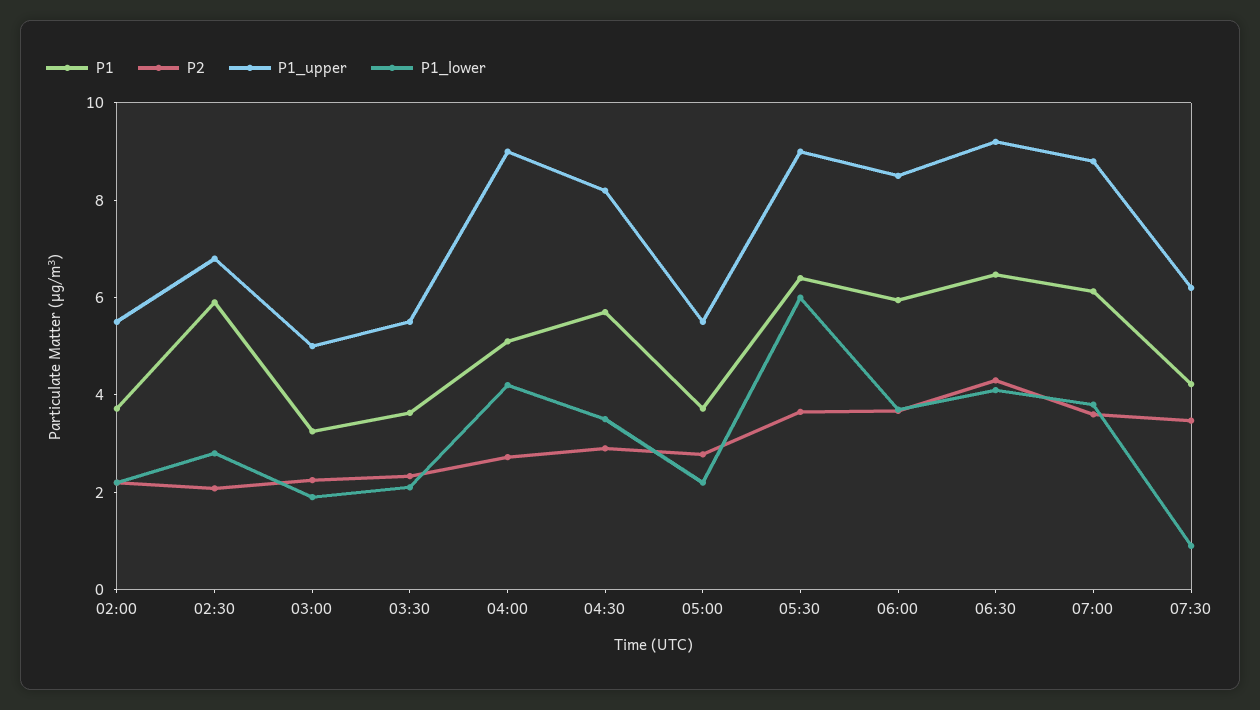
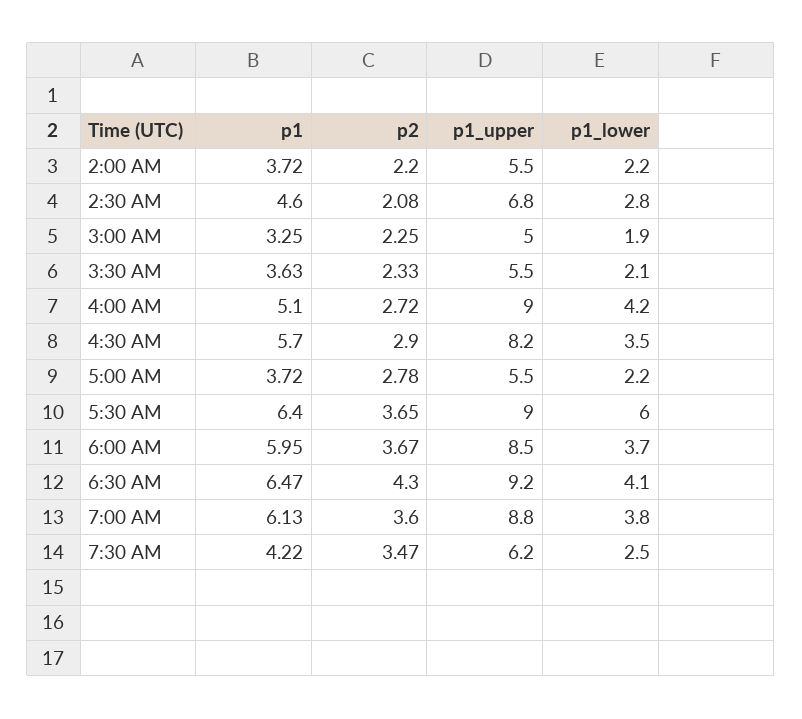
  {
    "P1": {
      "02:00": 3.72,
-     "02:30": 6,
+     "02:30": 4.6,
      "03:00": 3.25,
      "03:30": 3.63,
      "04:00": 5.1,
      "04:30": 5.7,
      "05:00": 3.72,
      "05:30": 6.4,
      "06:00": 5.95,
      "06:30": 6.47,
      "07:00": 6.13,
      "07:30": 4.22
    },
    "P2": {
      "02:00": 2.2,
      "02:30": 2.08,
      "03:00": 2.25,
      "03:30": 2.33,
      "04:00": 2.72,
      "04:30": 2.9,
      "05:00": 2.78,
      "05:30": 3.65,
      "06:00": 3.67,
      "06:30": 4.3,
      "07:00": 3.6,
      "07:30": 3.47
    },
    "P1_upper": {
      "02:00": 5.5,
      "02:30": 6.8,
      "03:00": 5,
      "03:30": 5.5,
      "04:00": 9,
      "04:30": 8.2,
      "05:00": 5.5,
      "05:30": 9,
      "06:00": 8.5,
      "06:30": 9.2,
      "07:00": 8.8,
      "07:30": 6.2
    },
    "P1_lower": {
      "02:00": 2.2,
      "02:30": 2.8,
      "03:00": 1.9,
      "03:30": 2.1,
      "04:00": 4.2,
      "04:30": 3.5,
      "05:00": 2.2,
      "05:30": 6,
      "06:00": 3.7,
      "06:30": 4.1,
      "07:00": 3.8,
-     "07:30": 1
+     "07:30": 2.5
    }
  }

